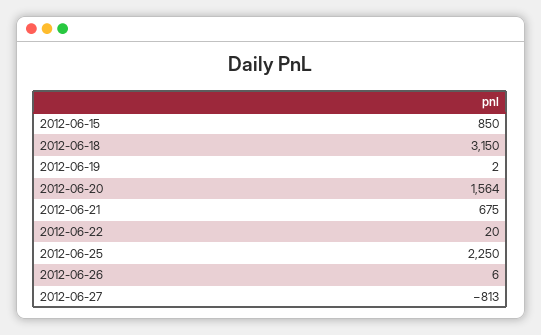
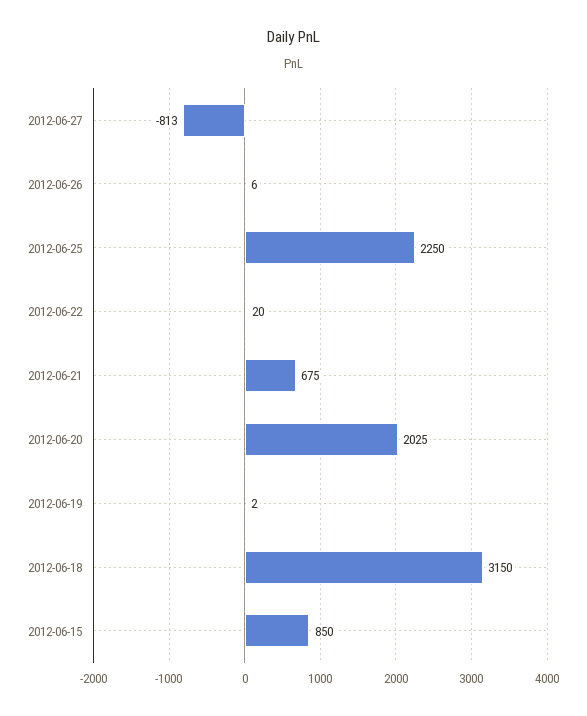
  {
    "2012-06-15": 850,
    "2012-06-18": 3150,
    "2012-06-19": 2,
-   "2012-06-20": 1564,
+   "2012-06-20": 2025,
    "2012-06-21": 675,
    "2012-06-22": 20,
    "2012-06-25": 2250,
    "2012-06-26": 6,
    "2012-06-27": -813
  }

